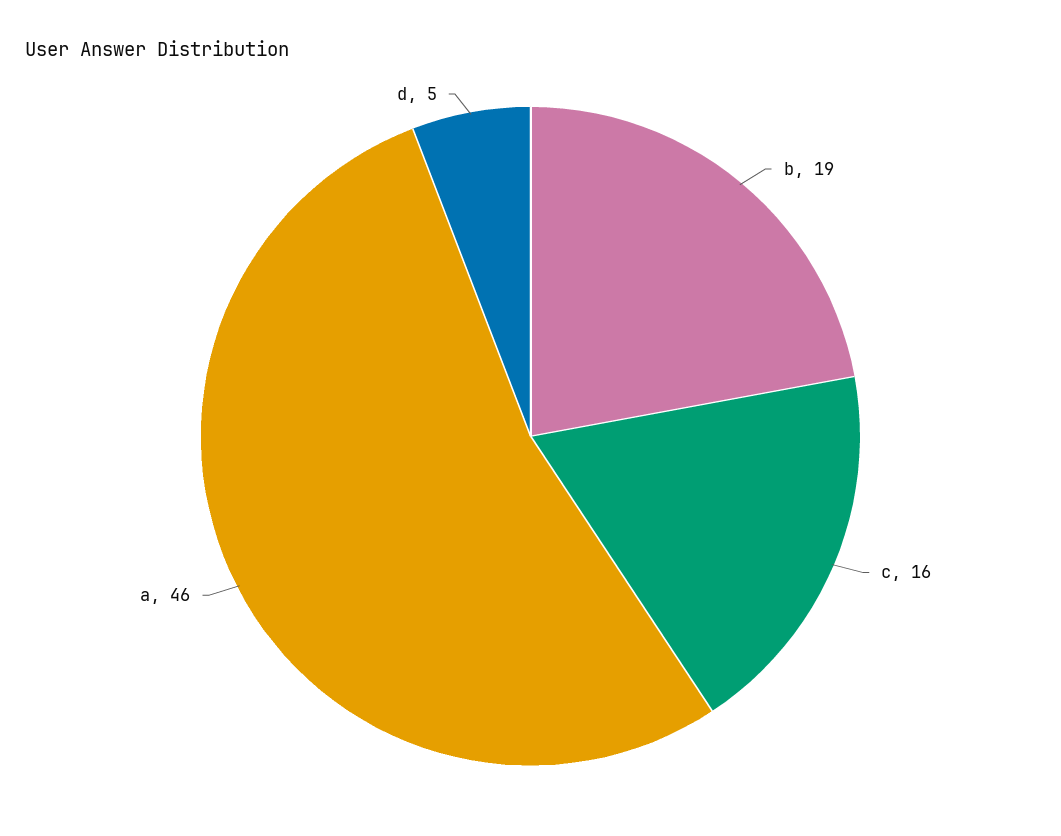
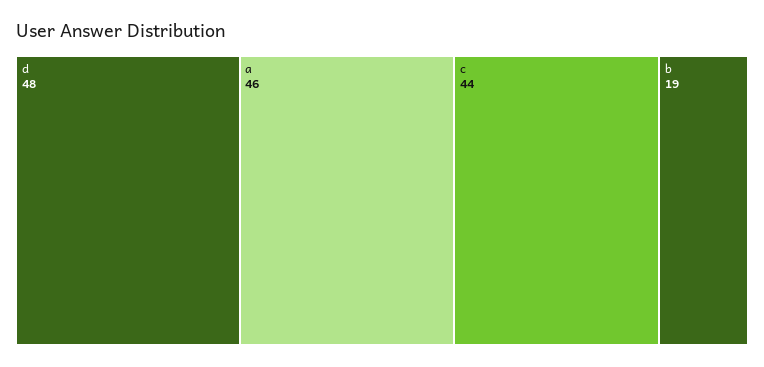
  {
    "b": 19,
-   "c": 16,
+   "c": 44,
    "a": 46,
-   "d": 5
+   "d": 48
  }

